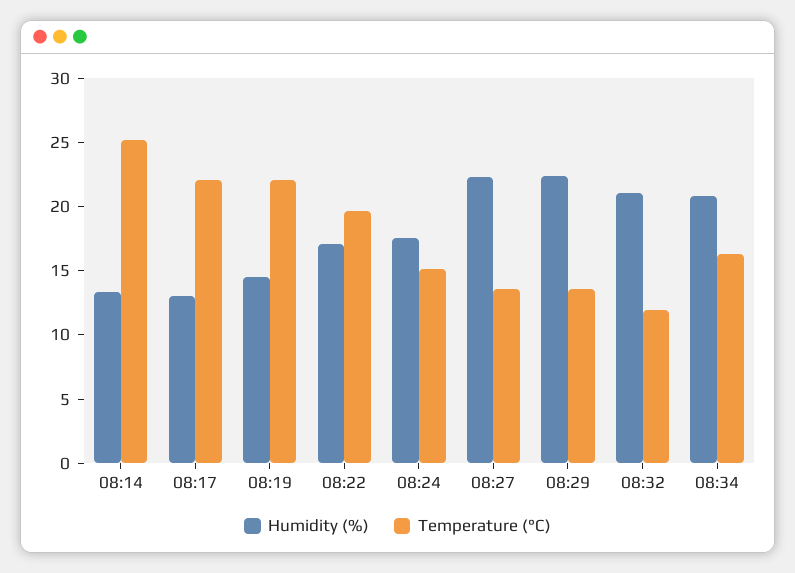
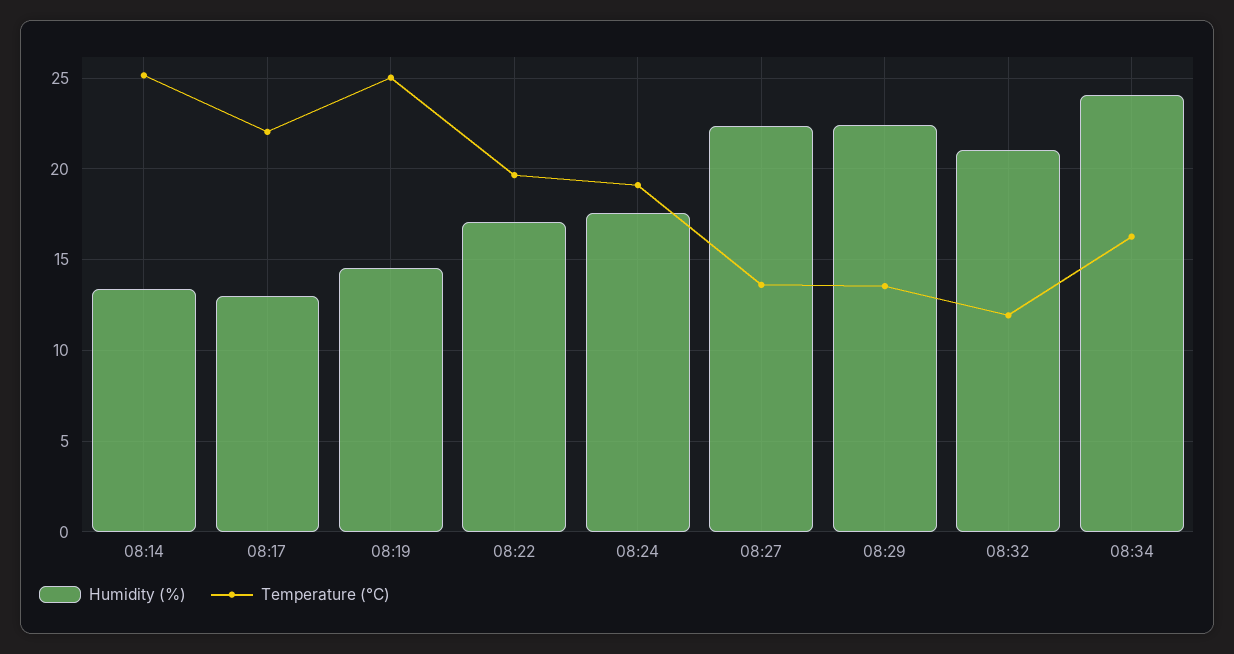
  {
    "Humidity (%)": {
      "08:14": 13.5,
      "08:17": 13,
      "08:19": 14.5,
      "08:22": 17,
      "08:24": 17.5,
      "08:27": 22.5,
      "08:29": 22.5,
      "08:32": 21,
-     "08:34": 21
+     "08:34": 24
    },
    "Temperature (°C)": {
      "08:14": 25,
      "08:17": 22,
-     "08:19": 22,
+     "08:19": 25,
      "08:22": 19.5,
-     "08:24": 15,
+     "08:24": 19,
      "08:27": 13.5,
      "08:29": 13.5,
      "08:32": 12,
      "08:34": 16.5
    }
  }

